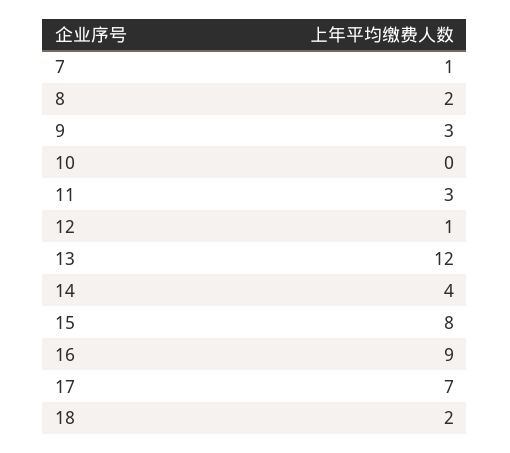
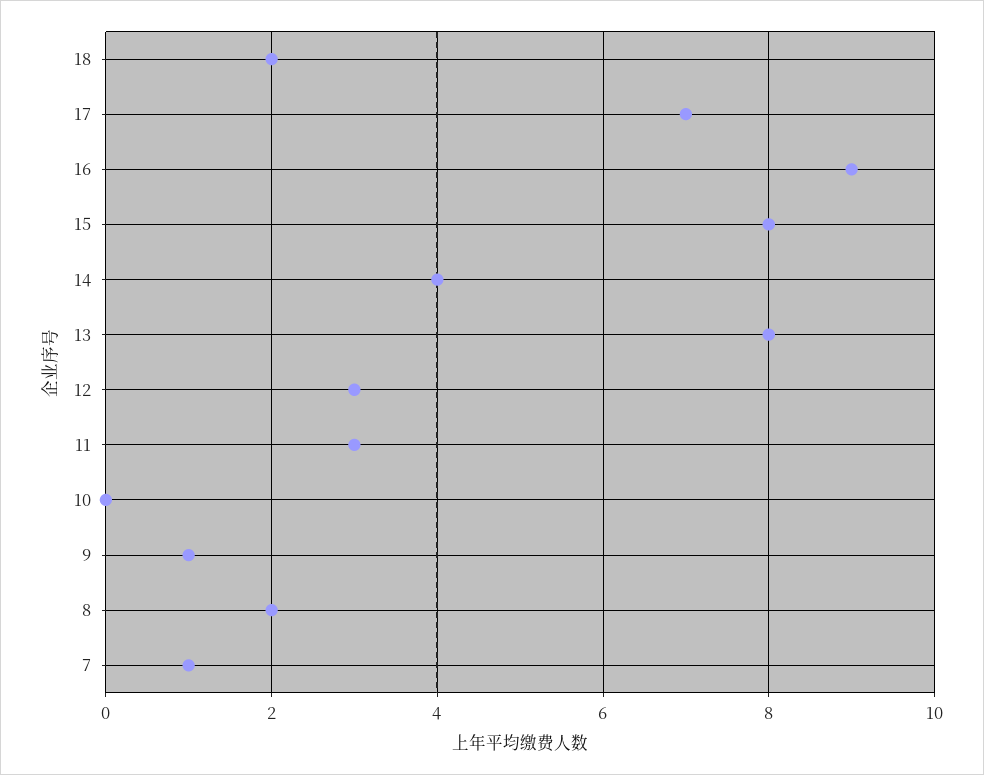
  {
    "7": 1,
    "8": 2,
-   "9": 3,
+   "9": 1,
    "10": 0,
    "11": 3,
-   "12": 1,
+   "12": 3,
-   "13": 12,
+   "13": 8,
    "14": 4,
    "15": 8,
    "16": 9,
    "17": 7,
    "18": 2
  }

